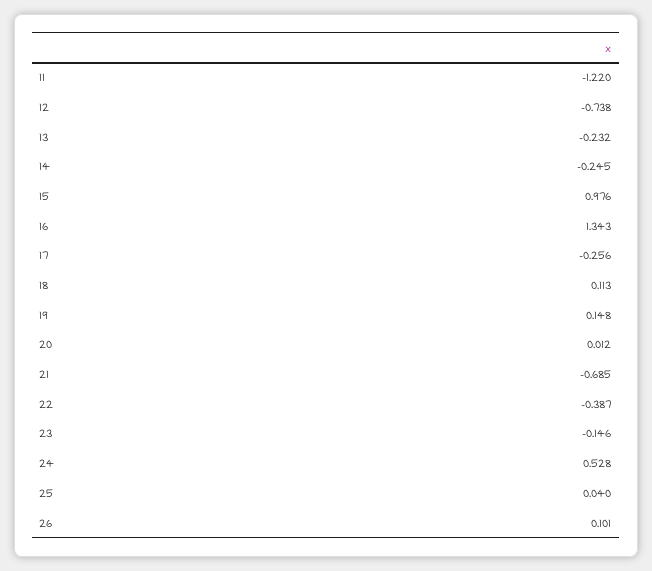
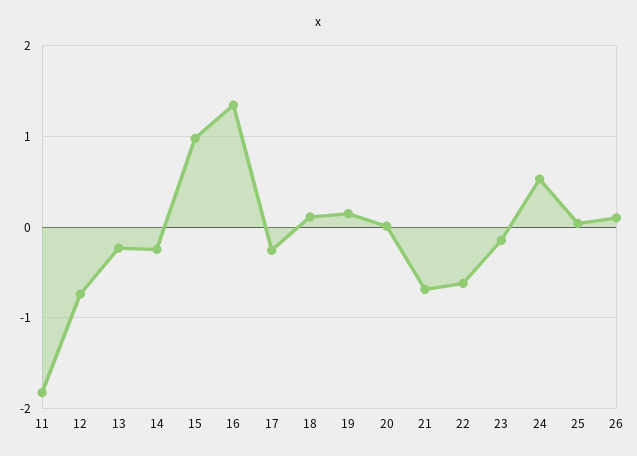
  {
-   "11": -1.22,
+   "11": -1.8,
    "12": -0.738,
    "13": -0.232,
    "14": -0.245,
    "15": 0.976,
    "16": 1.343,
    "17": -0.256,
    "18": 0.113,
    "19": 0.148,
    "20": 0.012,
    "21": -0.685,
-   "22": -0.387,
+   "22": -0.6,
    "23": -0.146,
    "24": 0.528,
    "25": 0.04,
    "26": 0.101
  }

